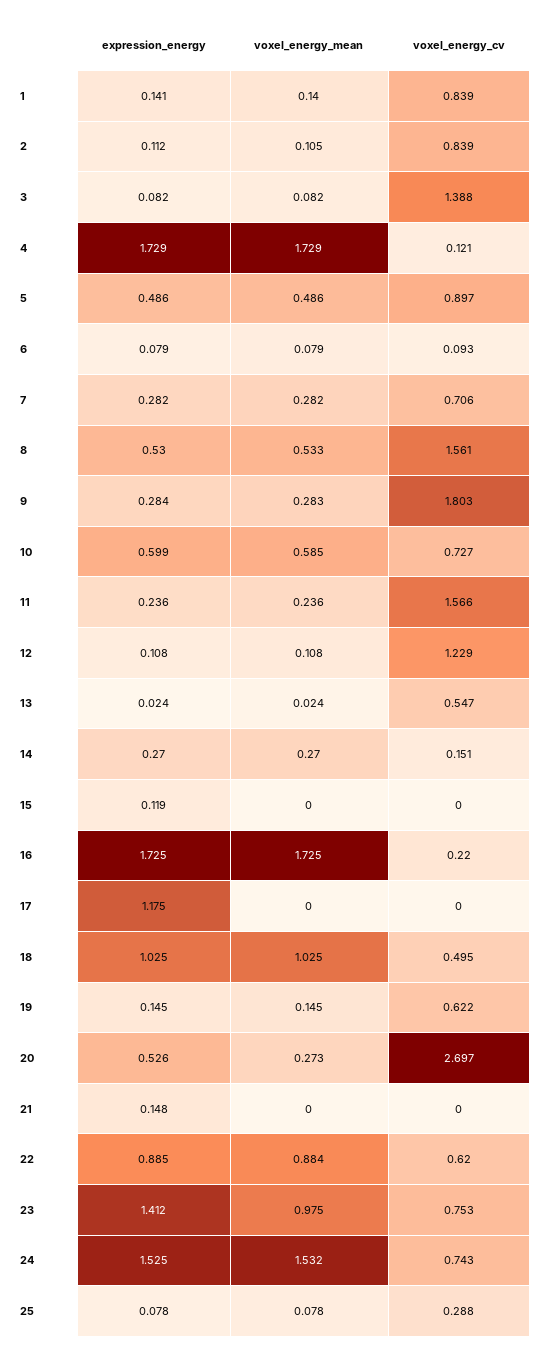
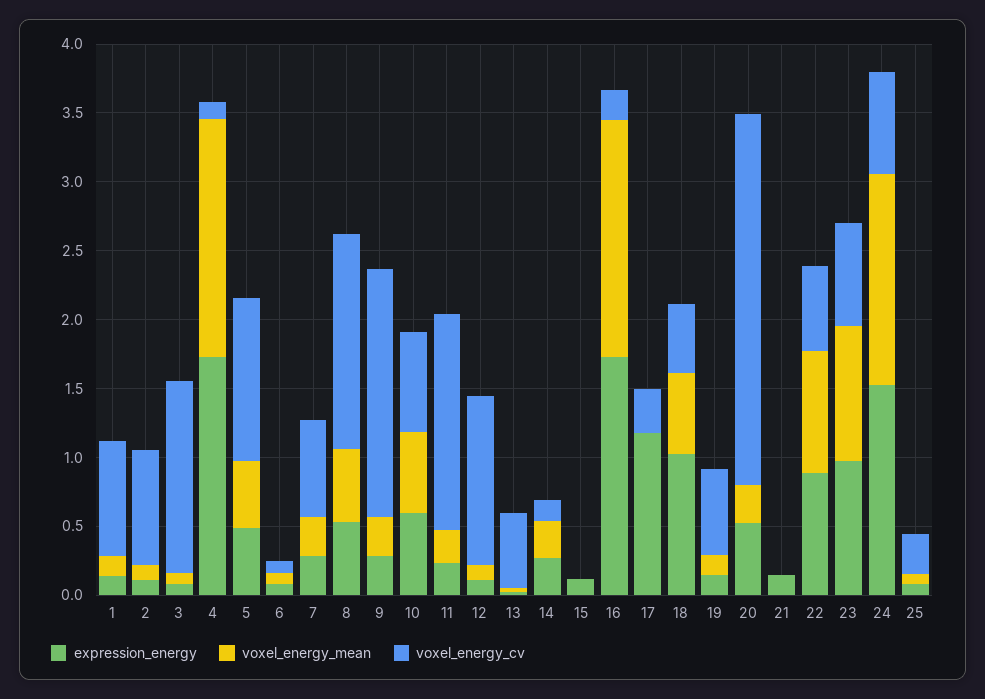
  {
    "expression_energy": {
      "1": 0.141,
      "2": 0.112,
      "3": 0.082,
      "4": 1.729,
      "5": 0.486,
      "6": 0.079,
      "7": 0.282,
      "8": 0.53,
      "9": 0.284,
      "10": 0.599,
      "11": 0.236,
      "12": 0.108,
      "13": 0.024,
      "14": 0.27,
      "15": 0.119,
      "16": 1.725,
      "17": 1.175,
      "18": 1.025,
      "19": 0.145,
      "20": 0.526,
      "21": 0.148,
      "22": 0.885,
-     "23": 1.412,
+     "23": 1,
      "24": 1.525,
      "25": 0.078
    },
    "voxel_energy_mean": {
      "1": 0.14,
      "2": 0.105,
      "3": 0.082,
      "4": 1.729,
      "5": 0.486,
      "6": 0.079,
      "7": 0.282,
      "8": 0.533,
      "9": 0.283,
      "10": 0.585,
      "11": 0.236,
      "12": 0.108,
      "13": 0.024,
      "14": 0.27,
      "15": 0,
      "16": 1.725,
      "17": 0,
-     "18": 1.025,
+     "18": 0.6,
      "19": 0.145,
      "20": 0.273,
      "21": 0,
      "22": 0.884,
      "23": 0.975,
      "24": 1.532,
      "25": 0.078
    },
    "voxel_energy_cv": {
      "1": 0.839,
      "2": 0.839,
      "3": 1.388,
      "4": 0.121,
-     "5": 0.897,
+     "5": 1.2,
      "6": 0.093,
      "7": 0.706,
      "8": 1.561,
      "9": 1.803,
      "10": 0.727,
      "11": 1.566,
      "12": 1.229,
      "13": 0.547,
      "14": 0.151,
      "15": 0,
      "16": 0.22,
-     "17": 0,
+     "17": 0.3,
      "18": 0.495,
      "19": 0.622,
      "20": 2.697,
      "21": 0,
      "22": 0.62,
      "23": 0.753,
      "24": 0.743,
      "25": 0.288
    }
  }

